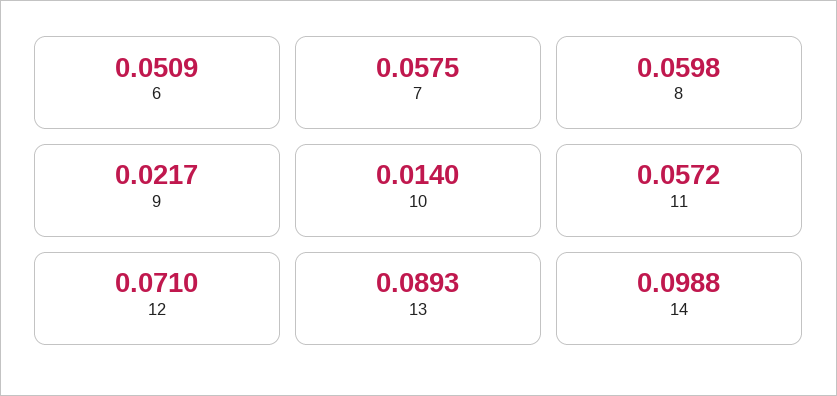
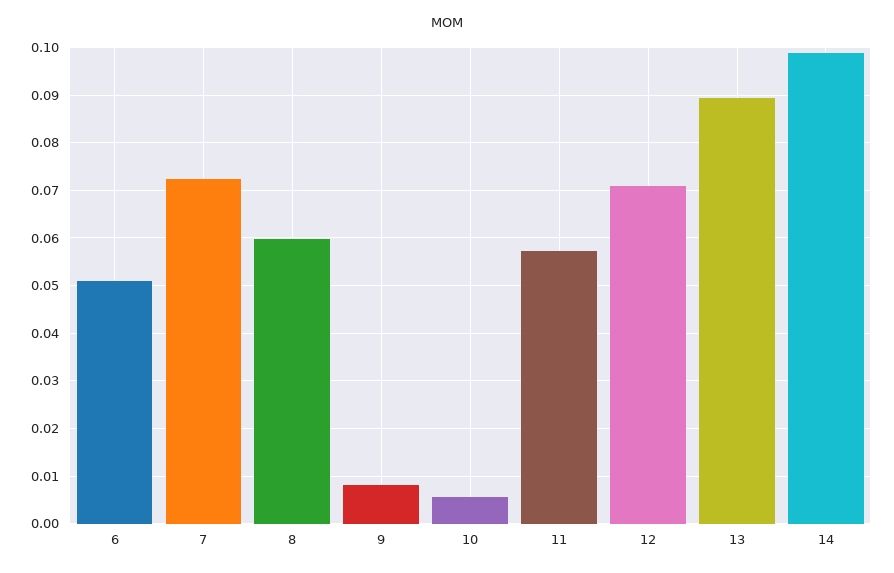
  {
    "6": 0.0509,
-   "7": 0.0575,
+   "7": 0.072,
    "8": 0.0598,
-   "9": 0.0217,
+   "9": 0.008,
-   "10": 0.014,
+   "10": 0.006,
    "11": 0.0572,
    "12": 0.071,
    "13": 0.0893,
    "14": 0.0988
  }

